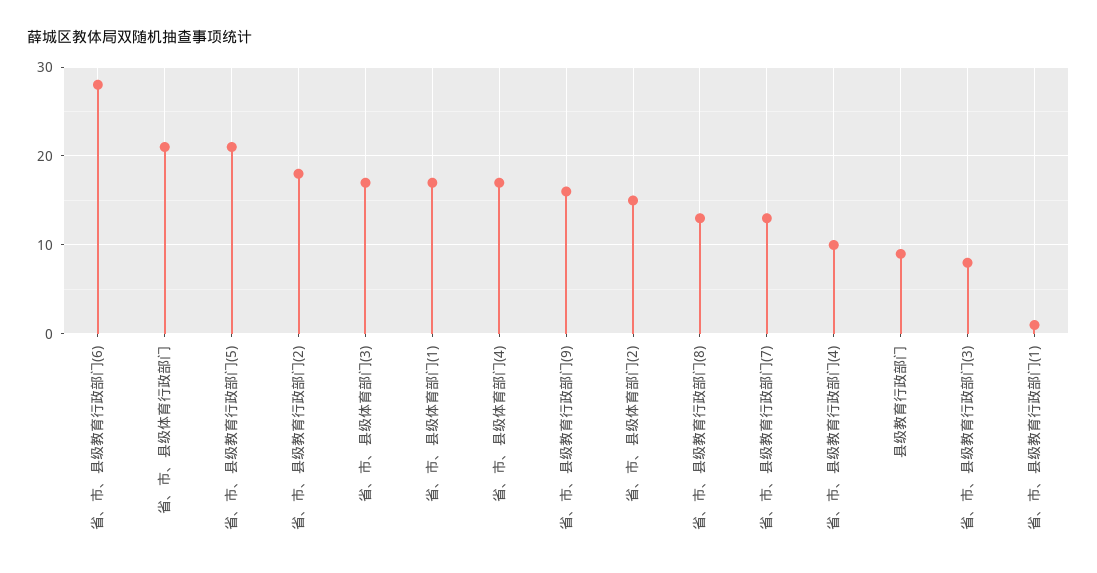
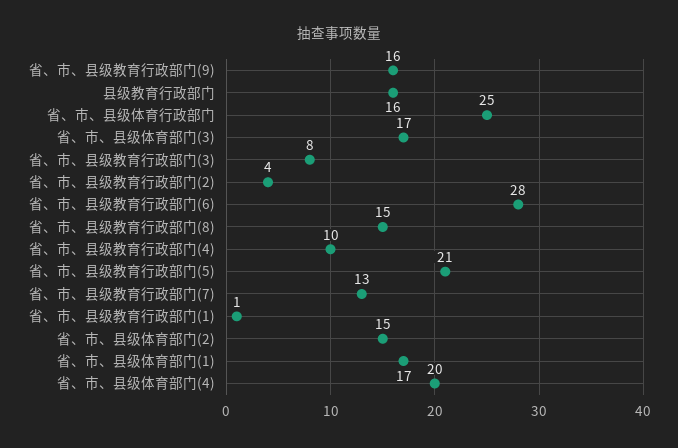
  {
    "省、市、县级教育行政部门(6)": 28,
-   "省、市、县级体育行政部门": 21,
+   "省、市、县级体育行政部门": 25,
    "省、市、县级教育行政部门(5)": 21,
-   "省、市、县级教育行政部门(2)": 18,
+   "省、市、县级教育行政部门(2)": 4,
    "省、市、县级体育部门(3)": 17,
    "省、市、县级体育部门(1)": 17,
-   "省、市、县级体育部门(4)": 17,
+   "省、市、县级体育部门(4)": 20,
    "省、市、县级教育行政部门(9)": 16,
    "省、市、县级体育部门(2)": 15,
-   "省、市、县级教育行政部门(8)": 13,
+   "省、市、县级教育行政部门(8)": 15,
    "省、市、县级教育行政部门(7)": 13,
    "省、市、县级教育行政部门(4)": 10,
-   "县级教育行政部门": 9,
+   "县级教育行政部门": 16,
    "省、市、县级教育行政部门(3)": 8,
    "省、市、县级教育行政部门(1)": 1
  }

